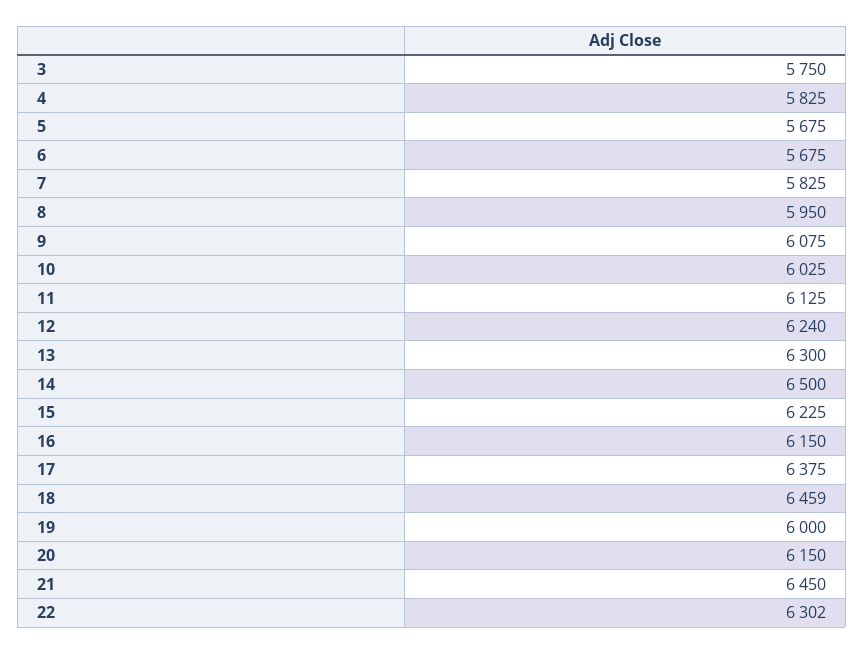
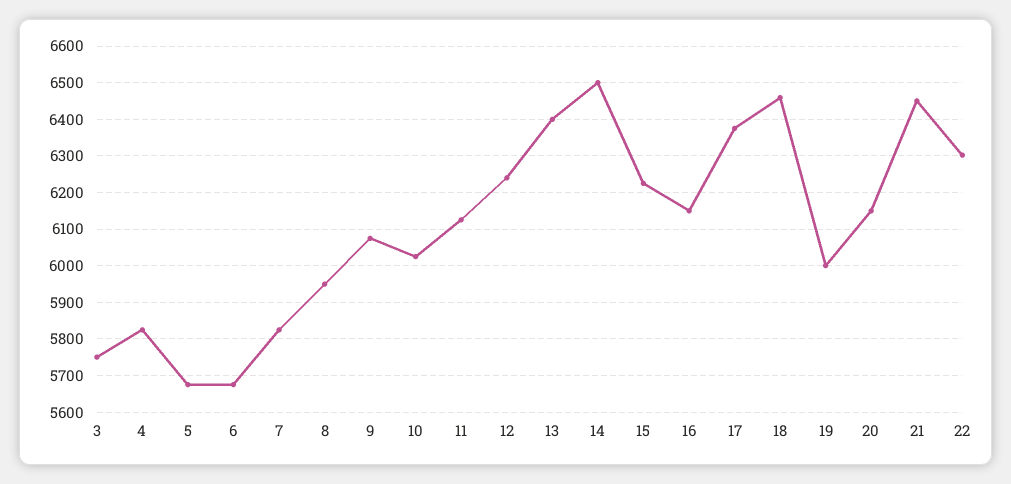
  {
    "3": 5750,
    "4": 5825,
    "5": 5675,
    "6": 5675,
    "7": 5825,
    "8": 5950,
    "9": 6075,
    "10": 6025,
    "11": 6125,
    "12": 6240,
-   "13": 6300,
+   "13": 6400,
    "14": 6500,
    "15": 6225,
    "16": 6150,
    "17": 6375,
    "18": 6459,
    "19": 6000,
    "20": 6150,
    "21": 6450,
    "22": 6302
  }

